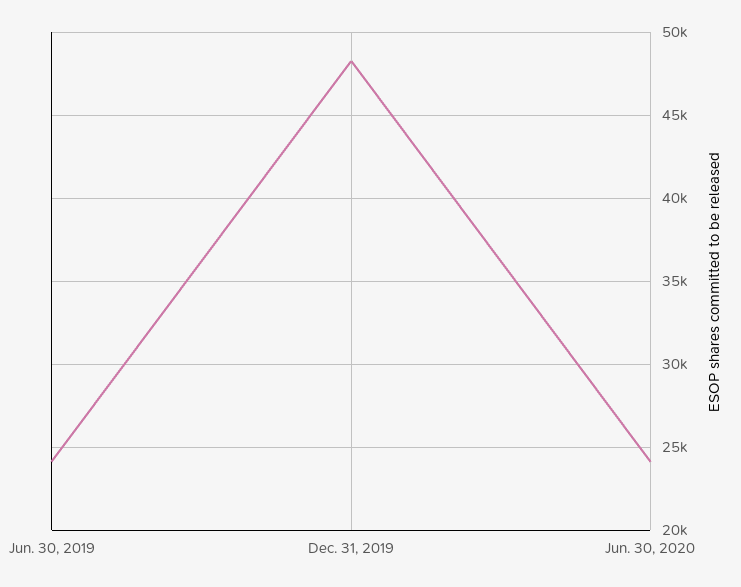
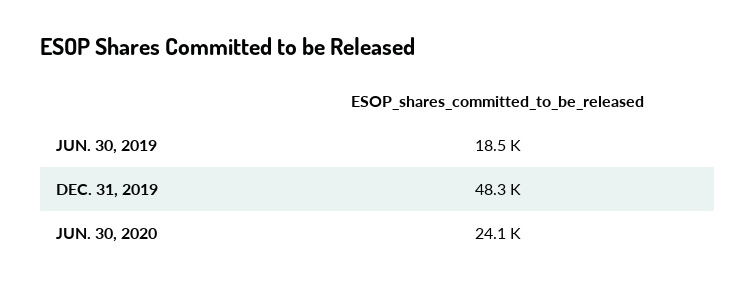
  {
-   "Jun. 30, 2019": 24000,
+   "Jun. 30, 2019": 18500,
    "Dec. 31, 2019": 48300,
    "Jun. 30, 2020": 24100
  }

